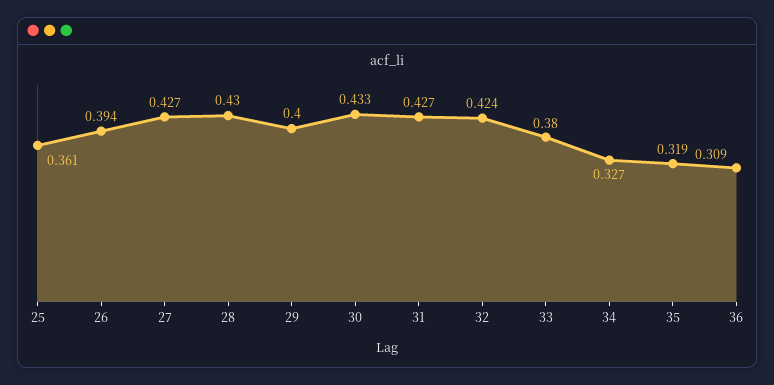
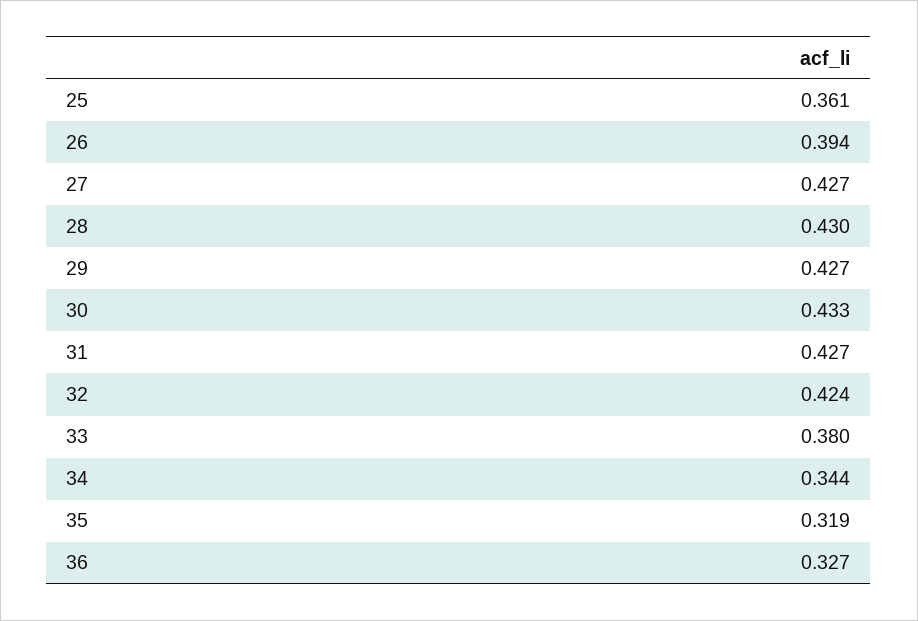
  {
    "25": 0.361,
    "26": 0.394,
    "27": 0.427,
    "28": 0.43,
-   "29": 0.4,
+   "29": 0.427,
    "30": 0.433,
    "31": 0.427,
    "32": 0.424,
    "33": 0.38,
-   "34": 0.327,
+   "34": 0.344,
    "35": 0.319,
-   "36": 0.309
+   "36": 0.327
  }

